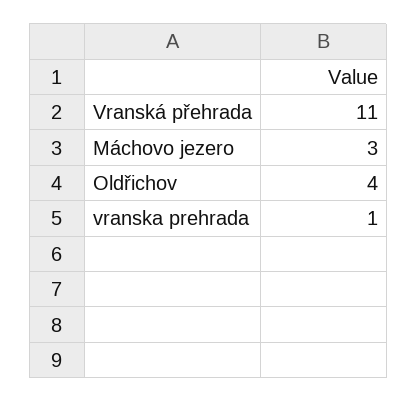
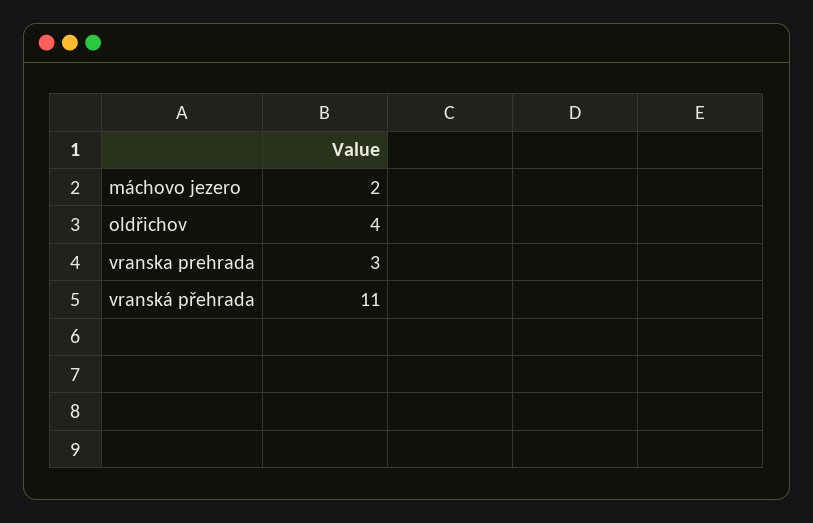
  {
    "Vranská přehrada": 11,
-   "Máchovo jezero": 3,
+   "Máchovo jezero": 2,
    "Oldřichov": 4,
-   "vranska prehrada": 1
+   "vranska prehrada": 3
  }

